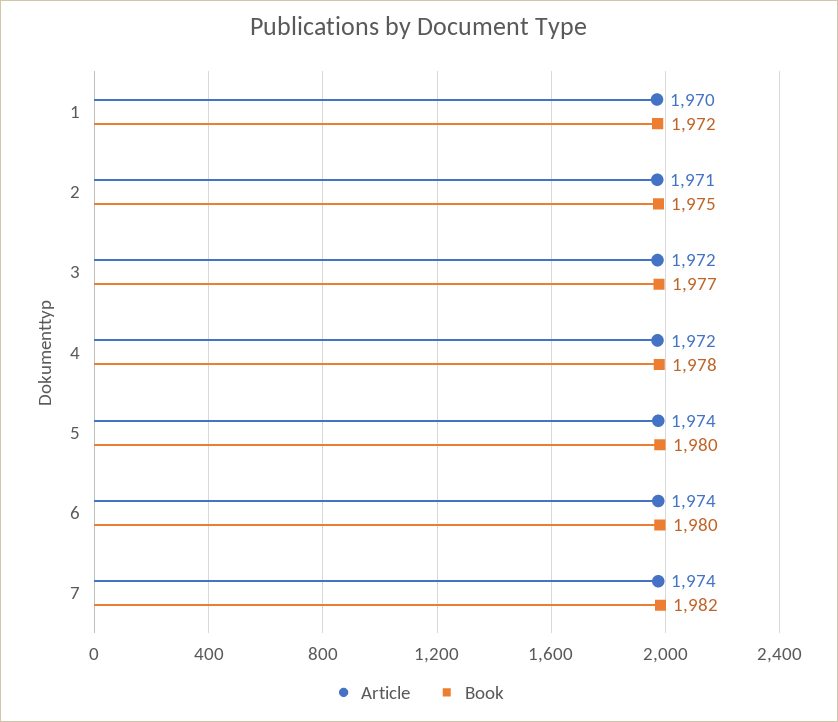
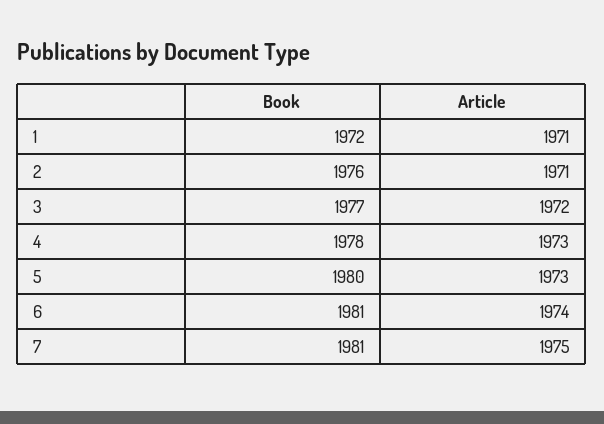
  {
    "Article": {
-     "1": 1970,
+     "1": 1971,
      "2": 1971,
      "3": 1972,
-     "4": 1972,
+     "4": 1973,
-     "5": 1974,
+     "5": 1973,
      "6": 1974,
-     "7": 1974
+     "7": 1975
    },
    "Book": {
      "1": 1972,
-     "2": 1975,
+     "2": 1976,
      "3": 1977,
      "4": 1978,
      "5": 1980,
-     "6": 1980,
+     "6": 1981,
-     "7": 1982
+     "7": 1981
    }
  }

